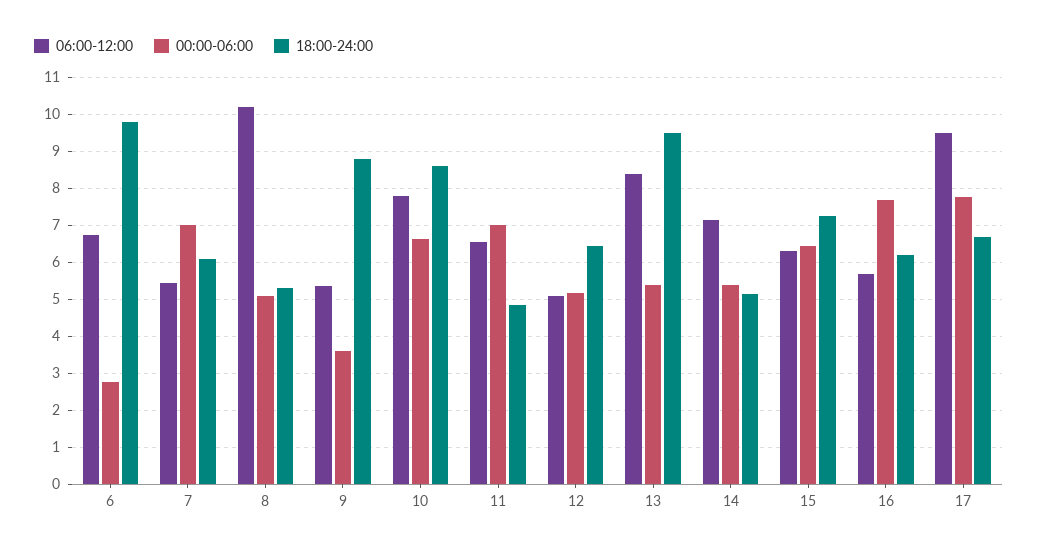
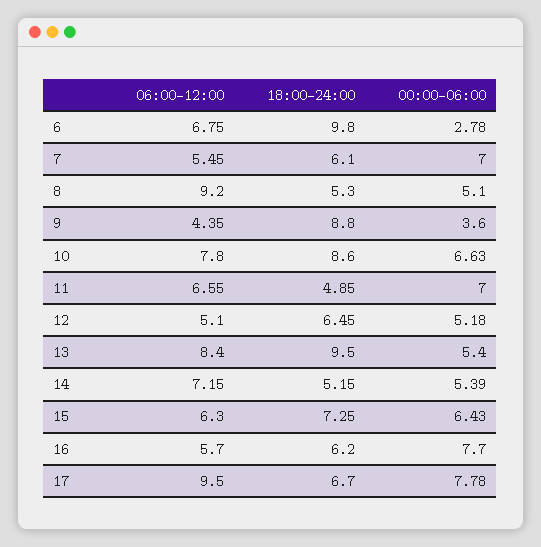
  {
    "06:00-12:00": {
      "6": 6.75,
      "7": 5.45,
-     "8": 10.2,
+     "8": 9.2,
-     "9": 5.4,
+     "9": 4.35,
      "10": 7.8,
      "11": 6.55,
      "12": 5.1,
      "13": 8.4,
      "14": 7.15,
      "15": 6.3,
      "16": 5.7,
      "17": 9.5
    },
    "00:00-06:00": {
      "6": 2.78,
      "7": 7,
      "8": 5.1,
      "9": 3.6,
      "10": 6.63,
      "11": 7,
      "12": 5.18,
      "13": 5.4,
      "14": 5.39,
      "15": 6.43,
      "16": 7.7,
      "17": 7.78
    },
    "18:00-24:00": {
      "6": 9.8,
      "7": 6.1,
      "8": 5.3,
      "9": 8.8,
      "10": 8.6,
      "11": 4.85,
      "12": 6.45,
      "13": 9.5,
      "14": 5.15,
      "15": 7.25,
      "16": 6.2,
      "17": 6.7
    }
  }

